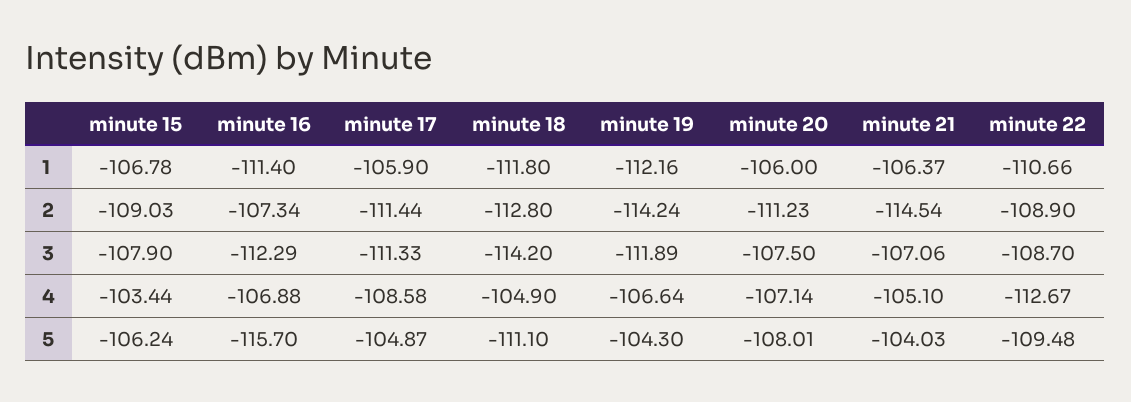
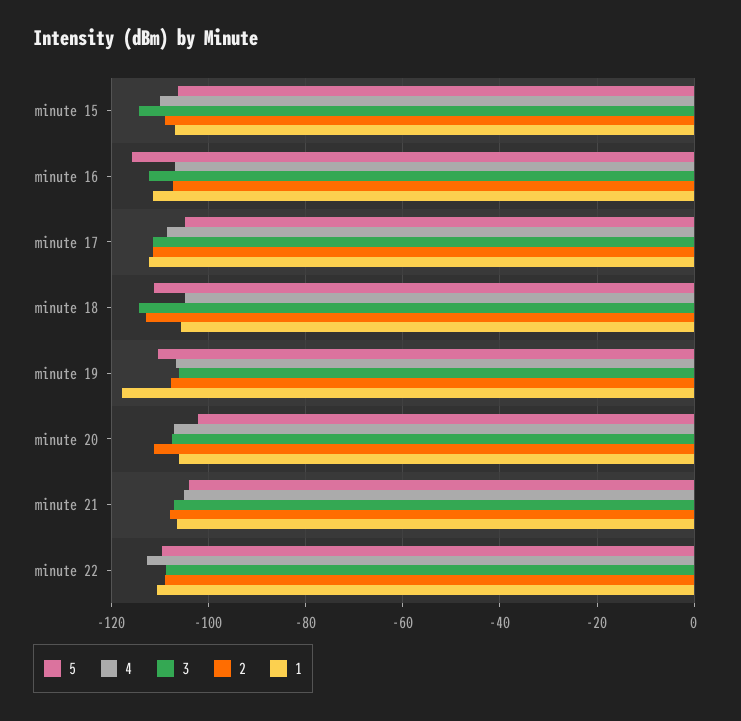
  {
    "1": {
      "minute 15": -106.78,
      "minute 16": -111.4,
-     "minute 17": -105.9,
+     "minute 17": -112,
-     "minute 18": -111.8,
+     "minute 18": -106,
-     "minute 19": -112.16,
+     "minute 19": -118,
      "minute 20": -106,
      "minute 21": -106.37,
      "minute 22": -110.66
    },
    "2": {
      "minute 15": -109.03,
      "minute 16": -107.34,
      "minute 17": -111.44,
      "minute 18": -112.8,
-     "minute 19": -114.24,
+     "minute 19": -108,
      "minute 20": -111.23,
-     "minute 21": -114.54,
+     "minute 21": -108,
      "minute 22": -108.9
    },
    "3": {
-     "minute 15": -107.9,
+     "minute 15": -114,
      "minute 16": -112.29,
      "minute 17": -111.33,
      "minute 18": -114.2,
-     "minute 19": -111.89,
+     "minute 19": -106,
      "minute 20": -107.5,
      "minute 21": -107.06,
      "minute 22": -108.7
    },
    "4": {
-     "minute 15": -103.44,
+     "minute 15": -110,
      "minute 16": -106.88,
      "minute 17": -108.58,
      "minute 18": -104.9,
      "minute 19": -106.64,
      "minute 20": -107.14,
      "minute 21": -105.1,
      "minute 22": -112.67
    },
    "5": {
      "minute 15": -106.24,
      "minute 16": -115.7,
      "minute 17": -104.87,
      "minute 18": -111.1,
-     "minute 19": -104.3,
+     "minute 19": -110,
-     "minute 20": -108.01,
+     "minute 20": -102,
      "minute 21": -104.03,
      "minute 22": -109.48
    }
  }

